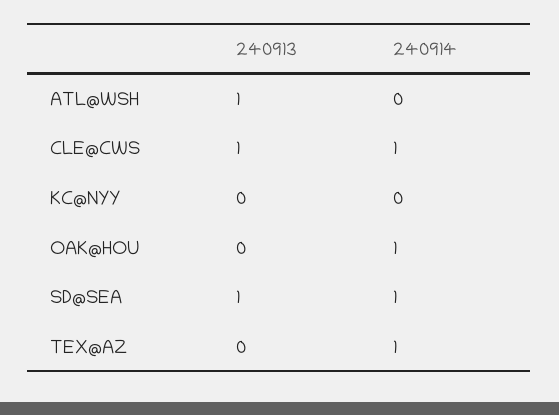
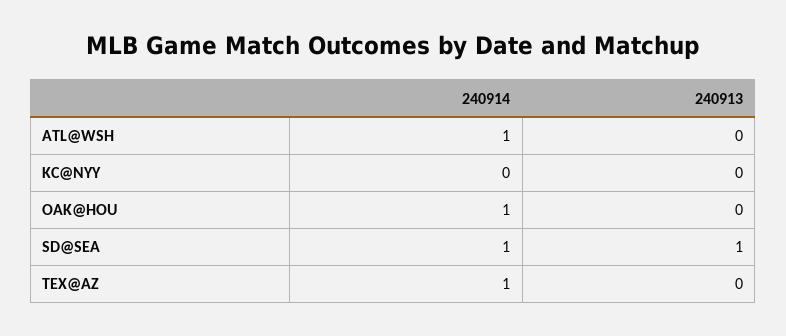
  {
    "240913": {
-     "ATL@WSH": 1,
+     "ATL@WSH": 0,
-     "CLE@CWS": 1,
      "KC@NYY": 0,
      "OAK@HOU": 0,
      "SD@SEA": 1,
      "TEX@AZ": 0
    },
    "240914": {
-     "ATL@WSH": 0,
+     "ATL@WSH": 1,
-     "CLE@CWS": 1,
      "KC@NYY": 0,
      "OAK@HOU": 1,
      "SD@SEA": 1,
      "TEX@AZ": 1
    }
  }

